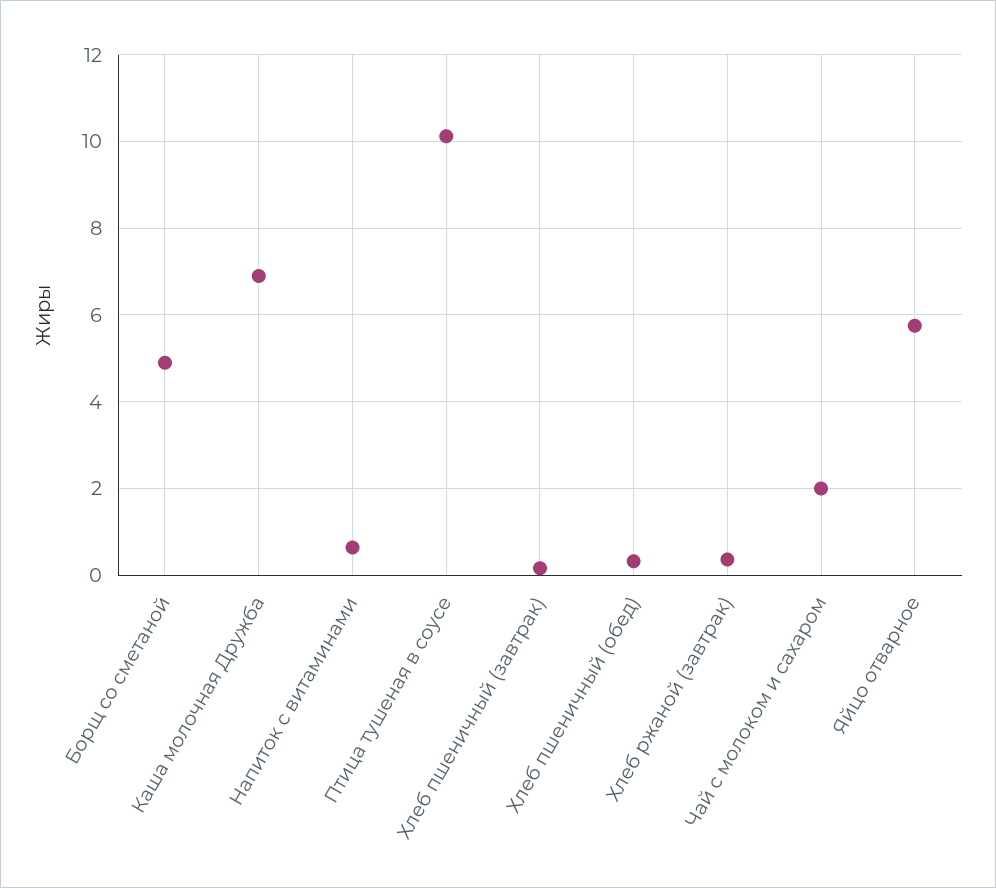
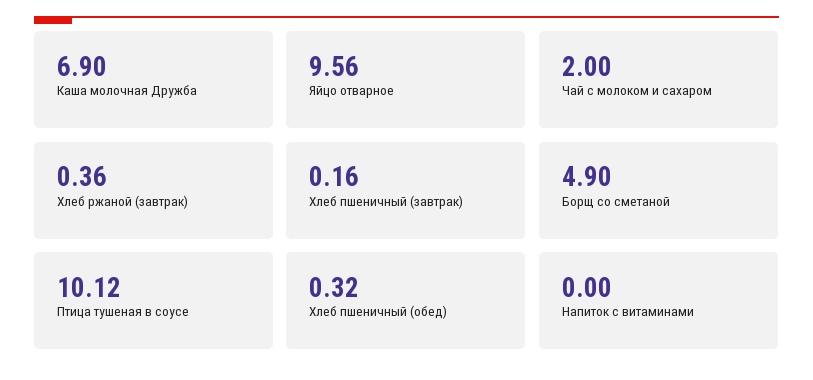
  {
    "Борщ со сметаной": 4.9,
    "Каша молочная Дружба": 6.9,
-   "Напиток с витаминами": 0.6,
+   "Напиток с витаминами": 0,
    "Птица тушеная в соусе": 10.12,
    "Хлеб пшеничный (завтрак)": 0.16,
    "Хлеб пшеничный (обед)": 0.32,
    "Хлеб ржаной (завтрак)": 0.36,
    "Чай с молоком и сахаром": 2,
-   "Яйцо отварное": 5.8
+   "Яйцо отварное": 9.56
  }

